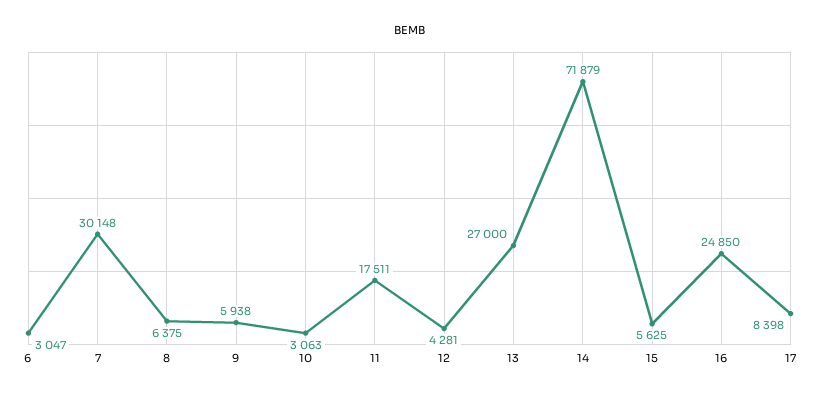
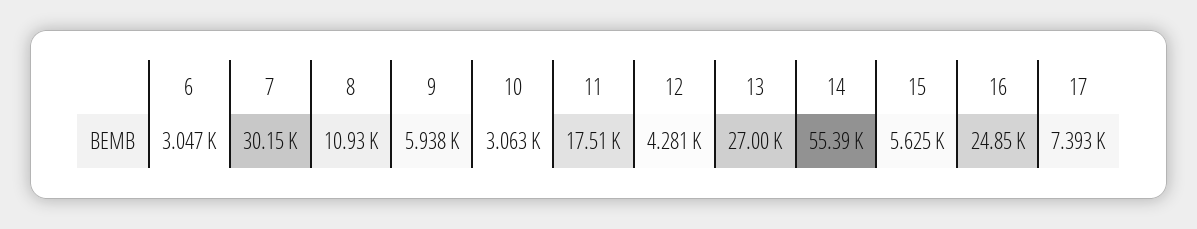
  {
    "6": 3047,
    "7": 30148,
-   "8": 6375,
+   "8": 10930,
    "9": 5938,
    "10": 3063,
    "11": 17511,
    "12": 4281,
    "13": 27000,
-   "14": 71879,
+   "14": 55390,
    "15": 5625,
    "16": 24850,
-   "17": 8398
+   "17": 7393
  }

